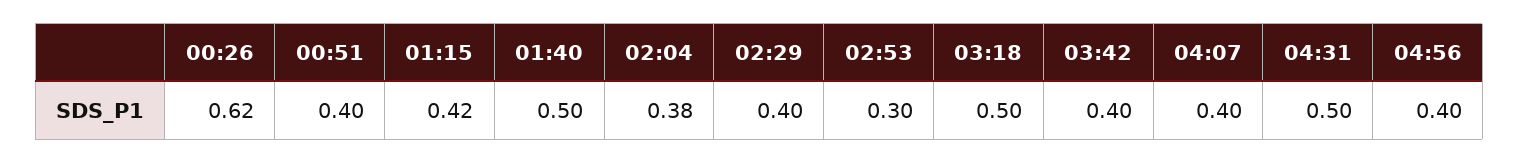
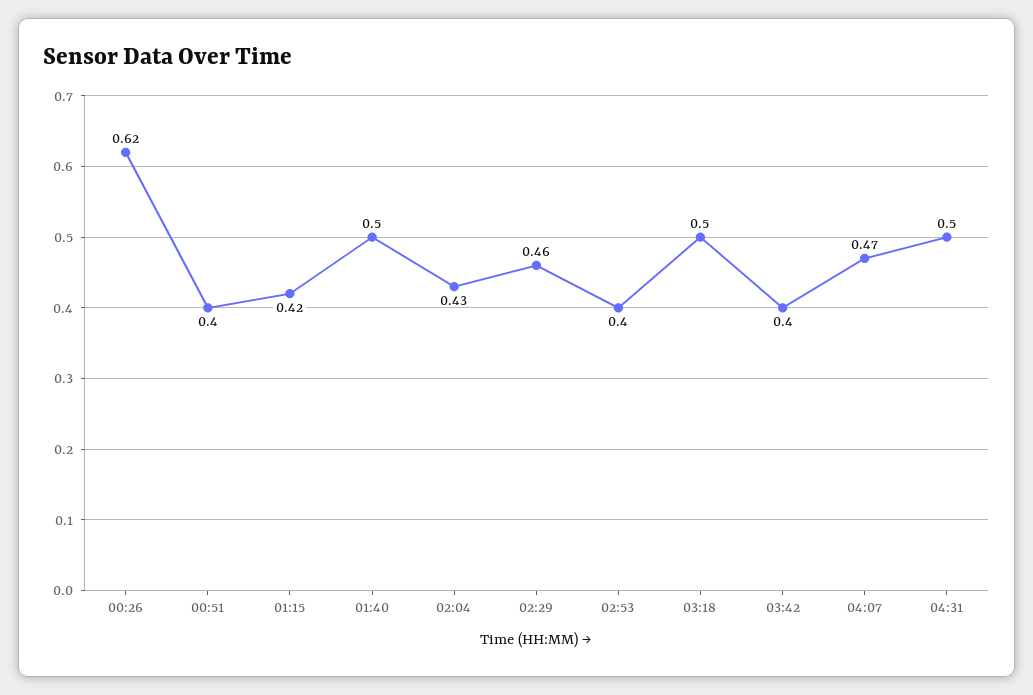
  {
    "00:26": 0.62,
    "00:51": 0.4,
    "01:15": 0.42,
    "01:40": 0.5,
-   "02:04": 0.38,
+   "02:04": 0.43,
-   "02:29": 0.4,
+   "02:29": 0.46,
-   "02:53": 0.3,
+   "02:53": 0.4,
    "03:18": 0.5,
    "03:42": 0.4,
-   "04:07": 0.4,
+   "04:07": 0.47,
-   "04:31": 0.5,
+   "04:31": 0.5
-   "04:56": 0.4
  }

